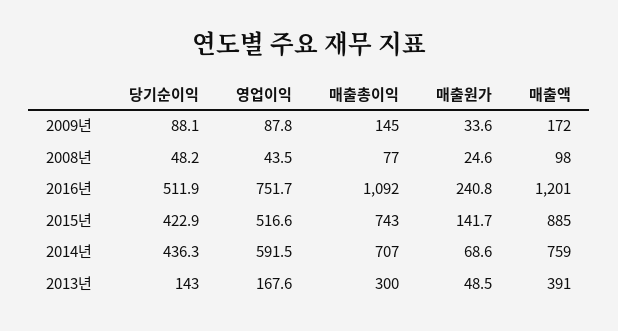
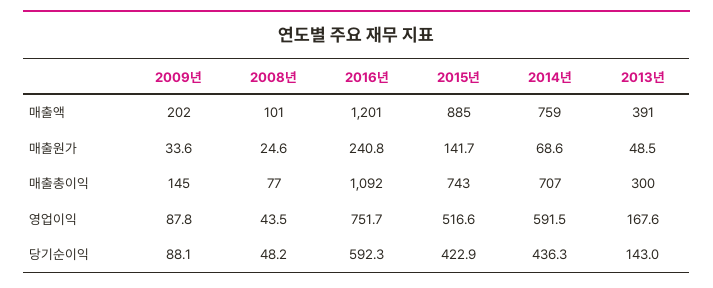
  {
    "당기순이익": {
      "2009년": 88.1,
      "2008년": 48.2,
-     "2016년": 511.9,
+     "2016년": 592.3,
      "2015년": 422.9,
      "2014년": 436.3,
      "2013년": 143
    },
    "영업이익": {
      "2009년": 87.8,
      "2008년": 43.5,
      "2016년": 751.7,
      "2015년": 516.6,
      "2014년": 591.5,
      "2013년": 167.6
    },
    "매출총이익": {
      "2009년": 145,
      "2008년": 77,
      "2016년": 1092,
      "2015년": 743,
      "2014년": 707,
      "2013년": 300
    },
    "매출원가": {
      "2009년": 33.6,
      "2008년": 24.6,
      "2016년": 240.8,
      "2015년": 141.7,
      "2014년": 68.6,
      "2013년": 48.5
    },
    "매출액": {
-     "2009년": 172,
+     "2009년": 202,
-     "2008년": 98,
+     "2008년": 101,
      "2016년": 1201,
      "2015년": 885,
      "2014년": 759,
      "2013년": 391
    }
  }

